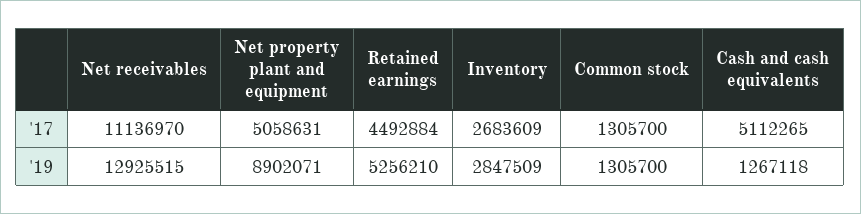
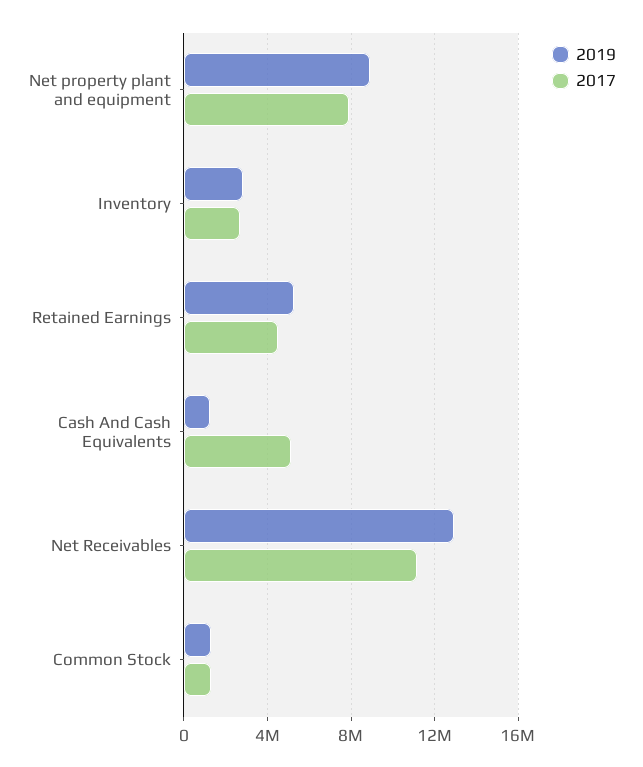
  {
    "'17": {
      "Net receivables": 11136970,
-     "Net property plant and equipment": 5058631,
+     "Net property plant and equipment": 8000000,
      "Retained earnings": 4492884,
      "Inventory": 2683609,
      "Common stock": 1305700,
      "Cash and cash equivalents": 5112265
    },
    "'19": {
      "Net receivables": 12925515,
      "Net property plant and equipment": 8902071,
      "Retained earnings": 5256210,
      "Inventory": 2847509,
      "Common stock": 1305700,
      "Cash and cash equivalents": 1267118
    }
  }

